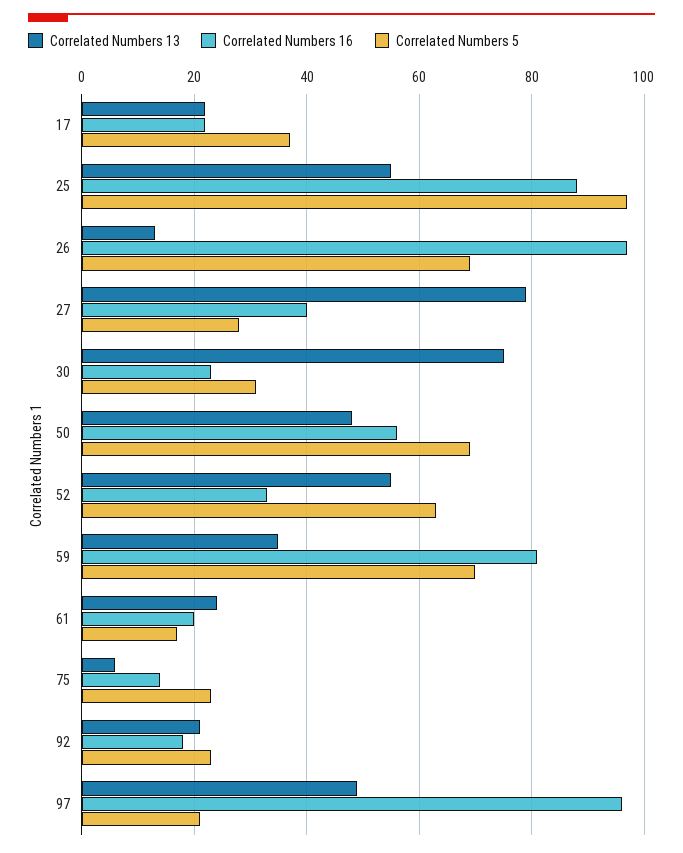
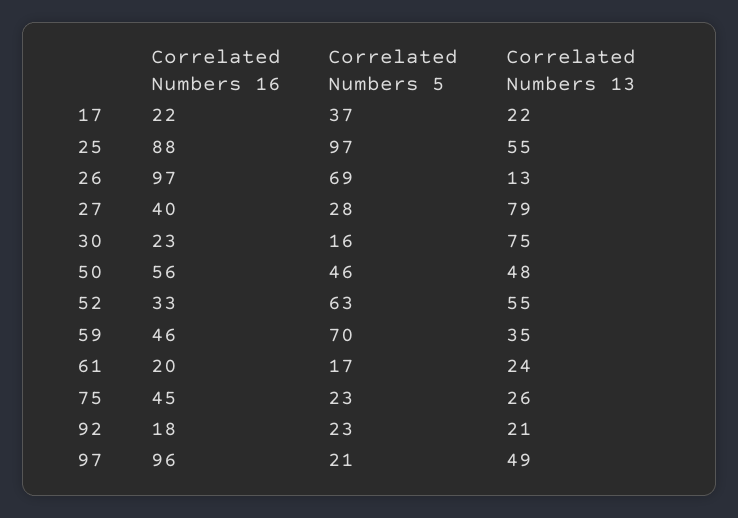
  {
    "Correlated Numbers 13": {
      "17": 22,
      "25": 55,
      "26": 13,
      "27": 79,
      "30": 75,
      "50": 48,
      "52": 55,
      "59": 35,
      "61": 24,
-     "75": 5,
+     "75": 26,
      "92": 21,
      "97": 49
    },
    "Correlated Numbers 16": {
      "17": 22,
      "25": 88,
      "26": 97,
      "27": 40,
      "30": 23,
      "50": 56,
      "52": 33,
-     "59": 80,
+     "59": 46,
      "61": 20,
-     "75": 15,
+     "75": 45,
      "92": 18,
      "97": 96
    },
    "Correlated Numbers 5": {
      "17": 37,
      "25": 97,
      "26": 69,
      "27": 28,
-     "30": 30,
+     "30": 16,
-     "50": 70,
+     "50": 46,
      "52": 63,
      "59": 70,
      "61": 17,
      "75": 23,
      "92": 23,
      "97": 21
    }
  }

